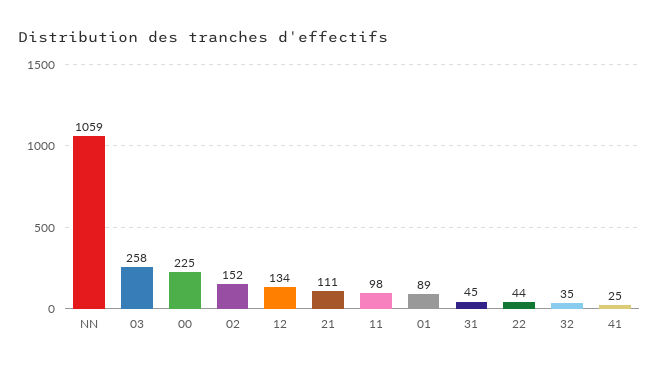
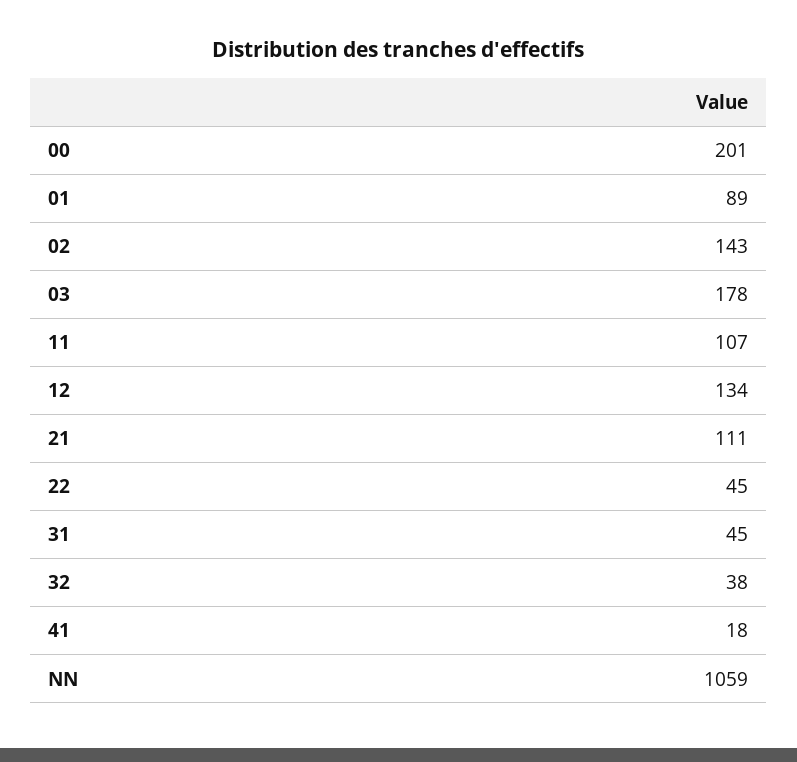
  {
    "NN": 1059,
-   "03": 258,
+   "03": 178,
-   "00": 225,
+   "00": 201,
-   "02": 152,
+   "02": 143,
    "12": 134,
    "21": 111,
-   "11": 98,
+   "11": 107,
    "01": 89,
    "31": 45,
-   "22": 44,
+   "22": 45,
-   "32": 35,
+   "32": 38,
-   "41": 25
+   "41": 18
  }

